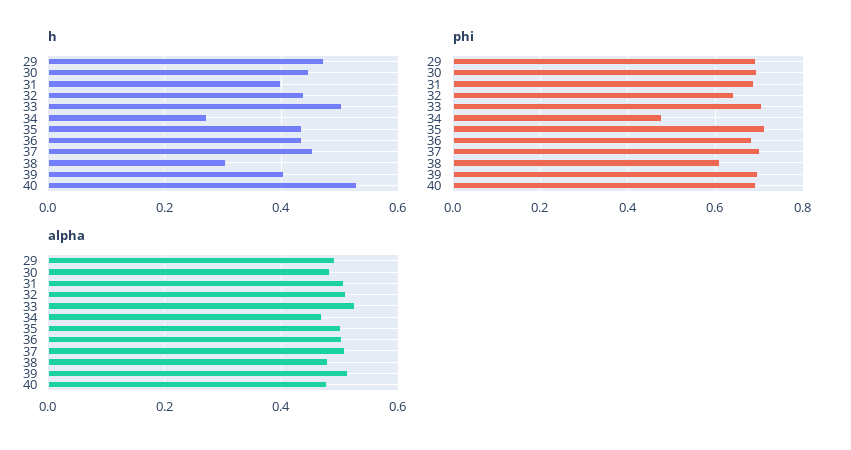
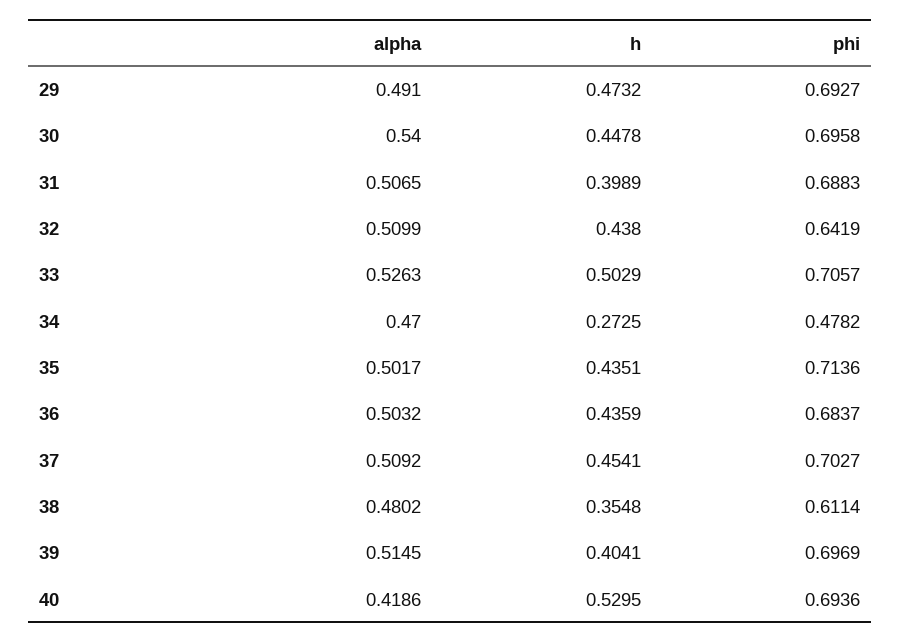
  {
    "h": {
      "29": 0.4732,
      "30": 0.4478,
      "31": 0.3989,
      "32": 0.438,
      "33": 0.5029,
      "34": 0.2725,
      "35": 0.4351,
      "36": 0.4359,
      "37": 0.4541,
-     "38": 0.3,
+     "38": 0.3548,
      "39": 0.4041,
      "40": 0.5295
    },
    "phi": {
      "29": 0.6927,
      "30": 0.6958,
      "31": 0.6883,
      "32": 0.6419,
      "33": 0.7057,
      "34": 0.4782,
      "35": 0.7136,
      "36": 0.6837,
      "37": 0.7027,
      "38": 0.6114,
      "39": 0.6969,
      "40": 0.6936
    },
    "alpha": {
      "29": 0.491,
-     "30": 0.48,
+     "30": 0.54,
      "31": 0.5065,
      "32": 0.5099,
      "33": 0.5263,
      "34": 0.47,
      "35": 0.5017,
      "36": 0.5032,
      "37": 0.5092,
      "38": 0.4802,
      "39": 0.5145,
-     "40": 0.48
+     "40": 0.4186
    }
  }

